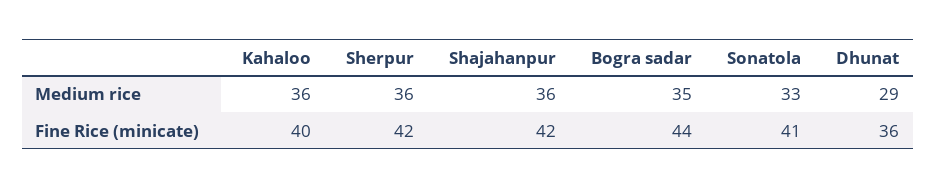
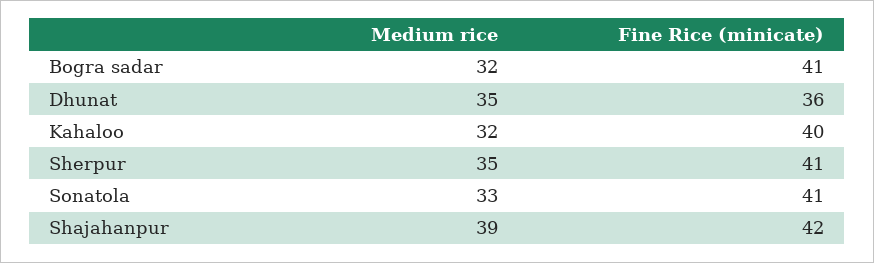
  {
    "Kahaloo": {
-     "Medium rice": 36,
+     "Medium rice": 32,
      "Fine Rice (minicate)": 40
    },
    "Sherpur": {
-     "Medium rice": 36,
+     "Medium rice": 35,
-     "Fine Rice (minicate)": 42
+     "Fine Rice (minicate)": 41
    },
    "Shajahanpur": {
-     "Medium rice": 36,
+     "Medium rice": 39,
      "Fine Rice (minicate)": 42
    },
    "Bogra sadar": {
-     "Medium rice": 35,
+     "Medium rice": 32,
-     "Fine Rice (minicate)": 44
+     "Fine Rice (minicate)": 41
    },
    "Sonatola": {
      "Medium rice": 33,
      "Fine Rice (minicate)": 41
    },
    "Dhunat": {
-     "Medium rice": 29,
+     "Medium rice": 35,
      "Fine Rice (minicate)": 36
    }
  }

